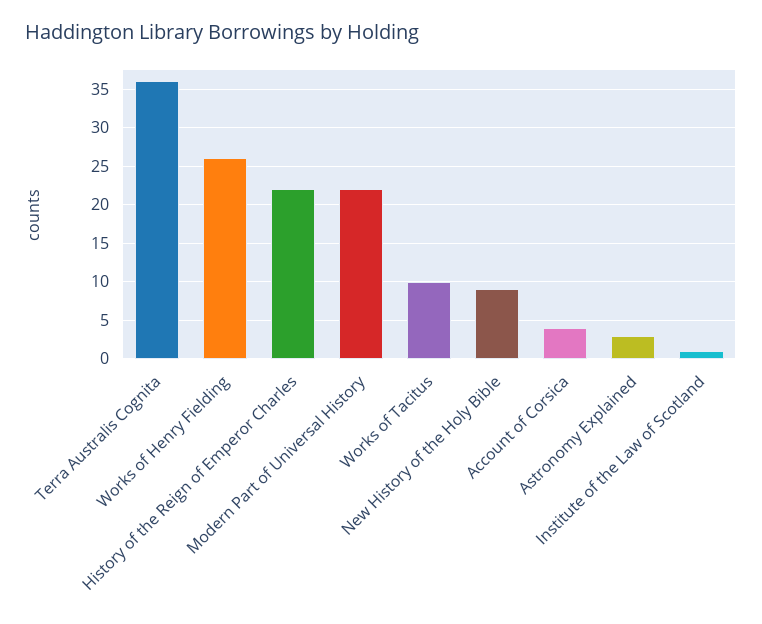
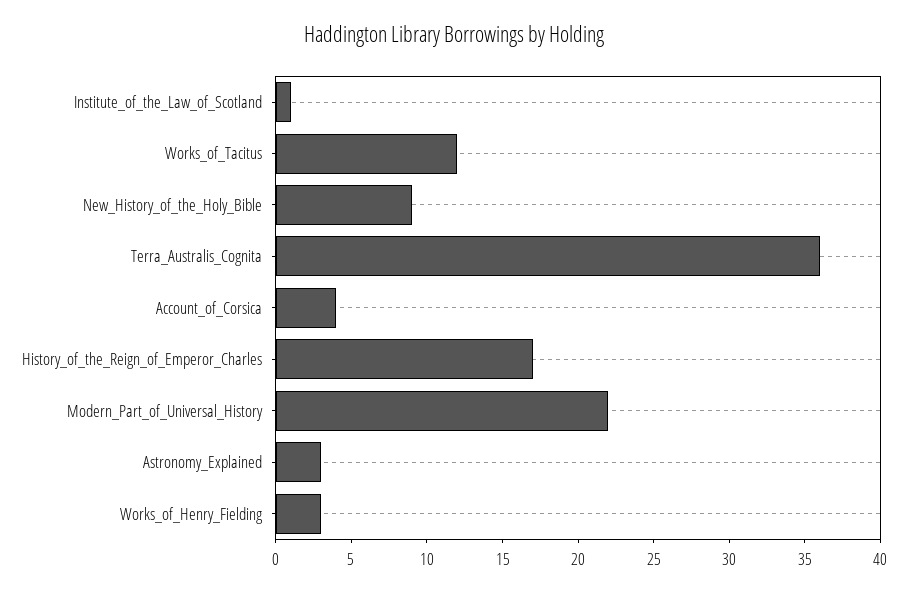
  {
    "Terra Australis Cognita": 36,
-   "Works of Henry Fielding": 26,
+   "Works of Henry Fielding": 3,
-   "History of the Reign of Emperor Charles": 22,
+   "History of the Reign of Emperor Charles": 17,
    "Modern Part of Universal History": 22,
-   "Works of Tacitus": 10,
+   "Works of Tacitus": 12,
    "New History of the Holy Bible": 9,
    "Account of Corsica": 4,
    "Astronomy Explained": 3,
    "Institute of the Law of Scotland": 1
  }

